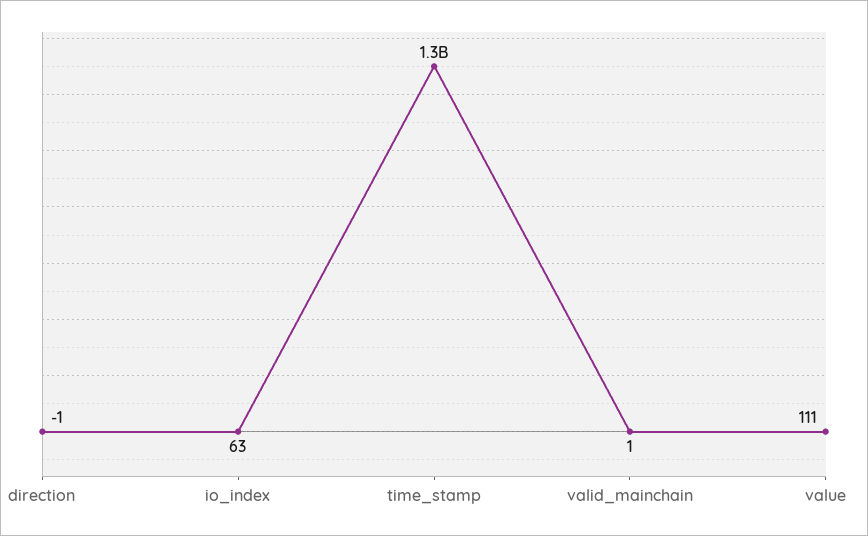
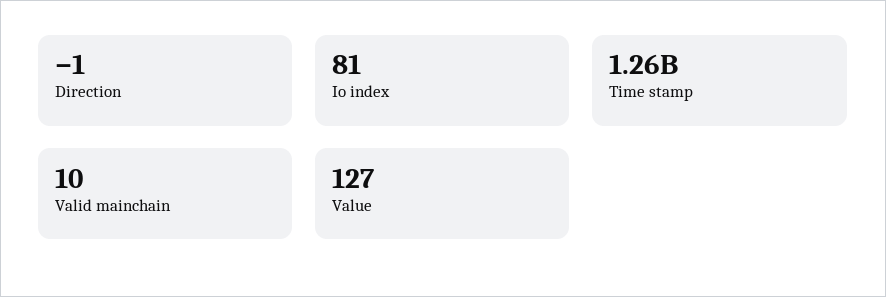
  {
    "direction": -1,
-   "io_index": 63,
+   "io_index": 81,
    "time_stamp": 1260000000,
-   "valid_mainchain": 1,
+   "valid_mainchain": 10,
-   "value": 111
+   "value": 127
  }

